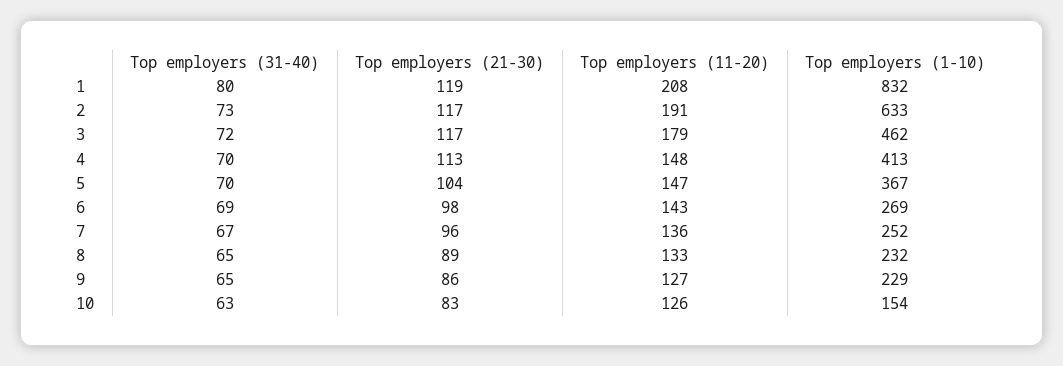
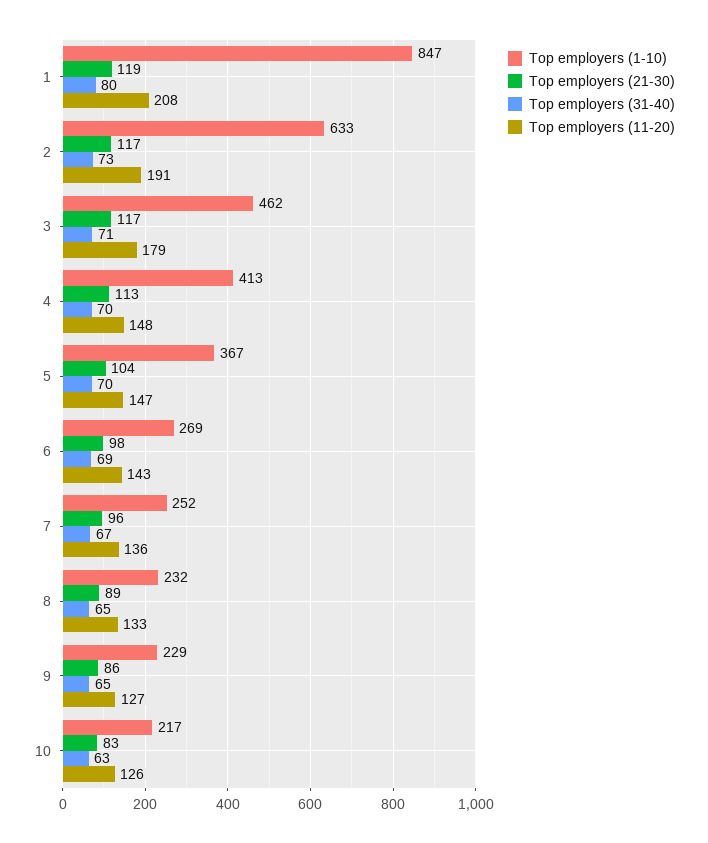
  {
    "Top employers (31-40)": {
      "1": 80,
      "2": 73,
-     "3": 72,
+     "3": 71,
      "4": 70,
      "5": 70,
      "6": 69,
      "7": 67,
      "8": 65,
      "9": 65,
      "10": 63
    },
    "Top employers (21-30)": {
      "1": 119,
      "2": 117,
      "3": 117,
      "4": 113,
      "5": 104,
      "6": 98,
      "7": 96,
      "8": 89,
      "9": 86,
      "10": 83
    },
    "Top employers (11-20)": {
      "1": 208,
      "2": 191,
      "3": 179,
      "4": 148,
      "5": 147,
      "6": 143,
      "7": 136,
      "8": 133,
      "9": 127,
      "10": 126
    },
    "Top employers (1-10)": {
-     "1": 832,
+     "1": 847,
      "2": 633,
      "3": 462,
      "4": 413,
      "5": 367,
      "6": 269,
      "7": 252,
      "8": 232,
      "9": 229,
-     "10": 154
+     "10": 217
    }
  }

